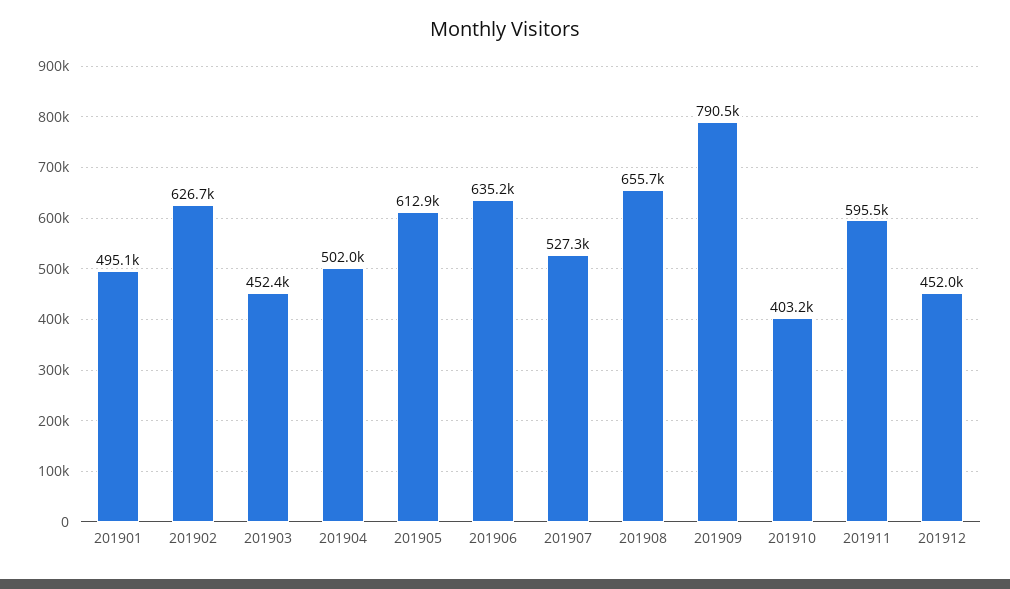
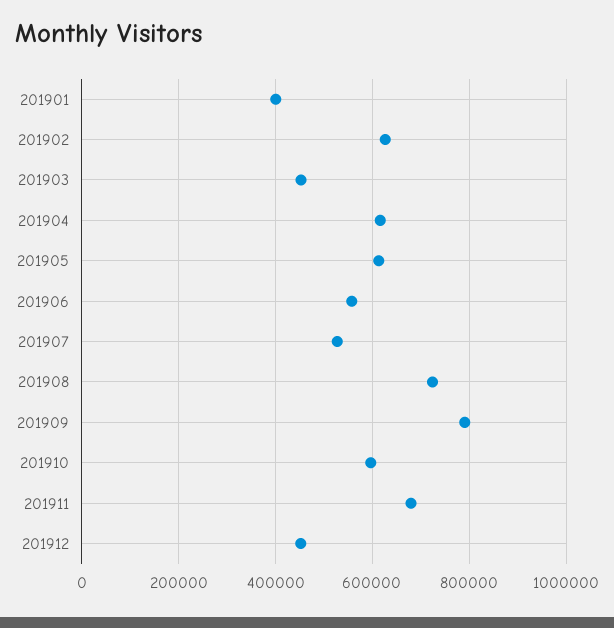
  {
-   "201901": 495100,
+   "201901": 400000,
    "201902": 626700,
    "201903": 452400,
-   "201904": 502000,
+   "201904": 620000,
    "201905": 612900,
-   "201906": 635200,
+   "201906": 560000,
    "201907": 527300,
-   "201908": 655700,
+   "201908": 720000,
    "201909": 790500,
-   "201910": 403200,
+   "201910": 600000,
-   "201911": 595500,
+   "201911": 680000,
    "201912": 452000
  }

